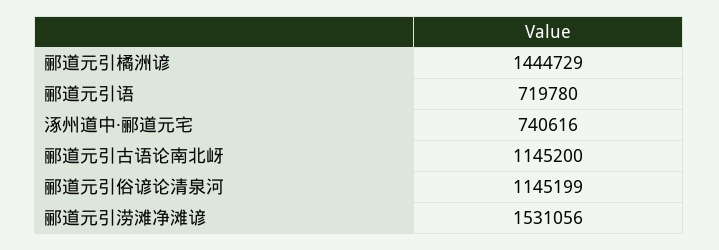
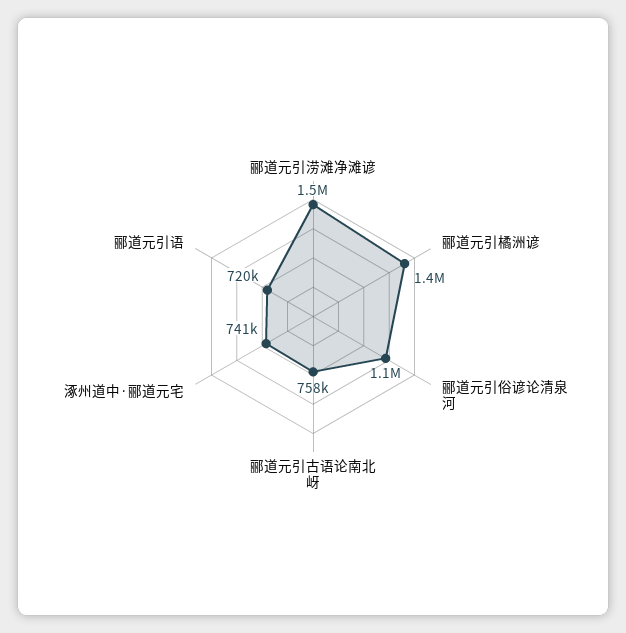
  {
    "郦道元引橘洲谚": 1444729,
    "郦道元引语": 719780,
    "涿州道中·郦道元宅": 740616,
-   "郦道元引古语论南北岈": 1145200,
+   "郦道元引古语论南北岈": 758000,
    "郦道元引俗谚论清泉河": 1145199,
    "郦道元引涝滩净滩谚": 1531056
  }

